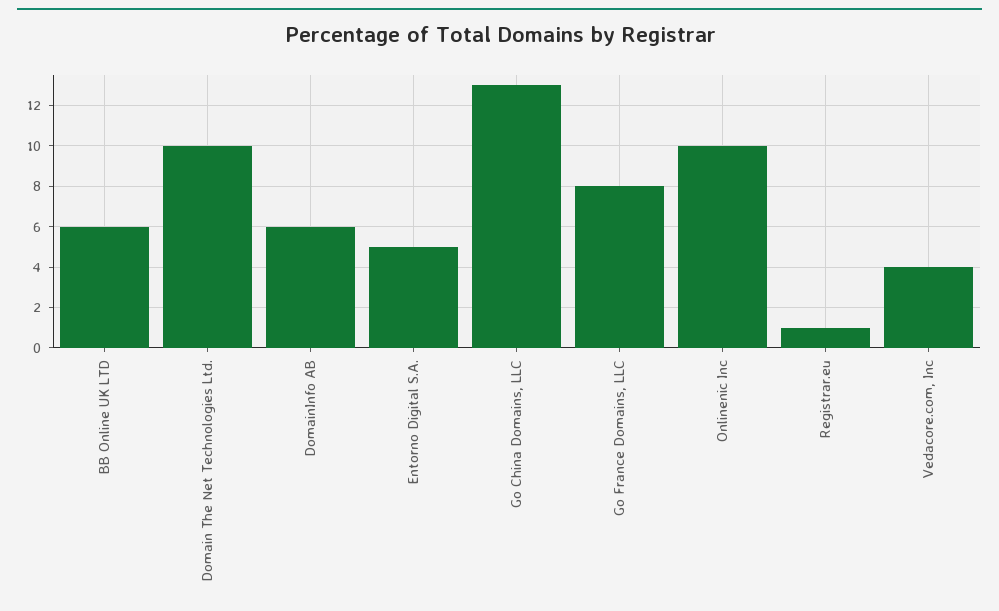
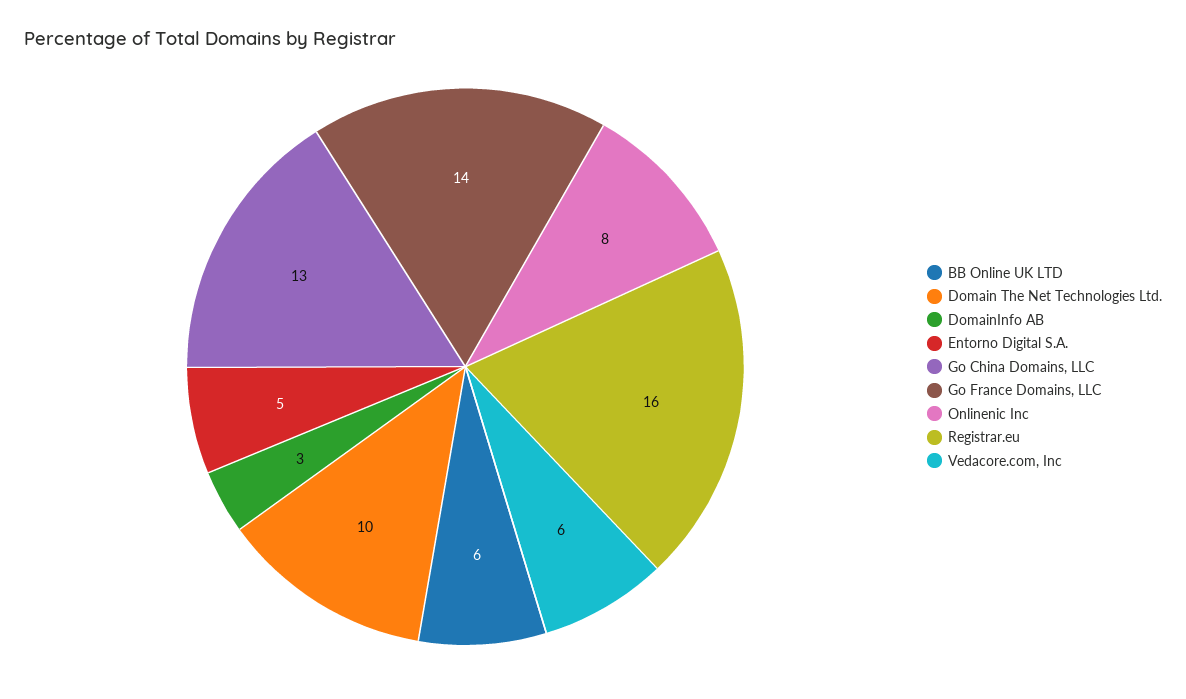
  {
    "BB Online UK LTD": 6,
    "Domain The Net Technologies Ltd.": 10,
-   "DomainInfo AB": 6,
+   "DomainInfo AB": 3,
    "Entorno Digital S.A.": 5,
    "Go China Domains, LLC": 13,
-   "Go France Domains, LLC": 8,
+   "Go France Domains, LLC": 14,
-   "Onlinenic Inc": 10,
+   "Onlinenic Inc": 8,
-   "Registrar.eu": 1,
+   "Registrar.eu": 16,
-   "Vedacore.com, Inc": 4
+   "Vedacore.com, Inc": 6
  }

